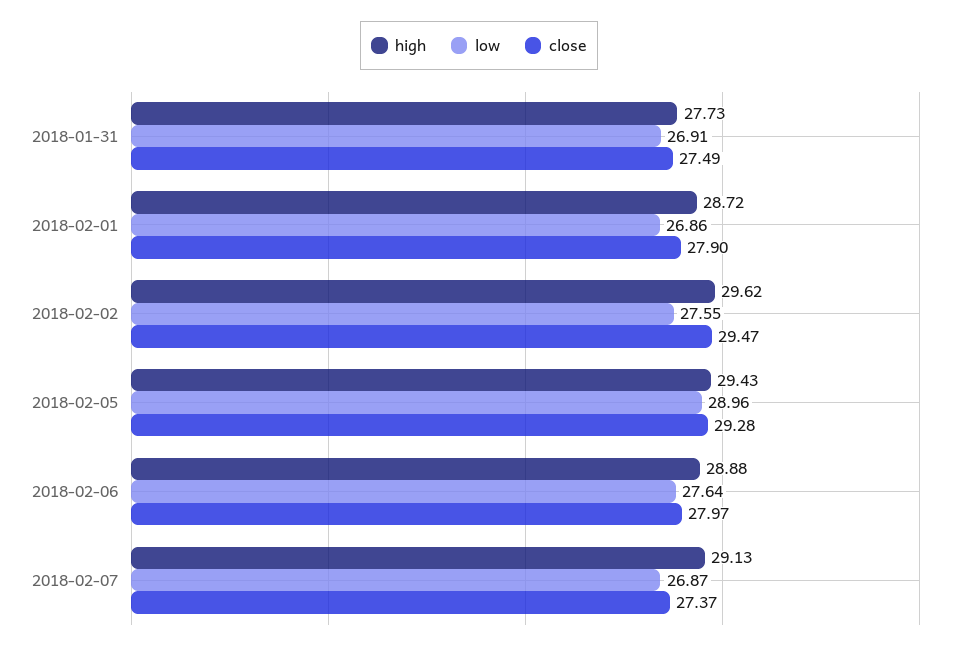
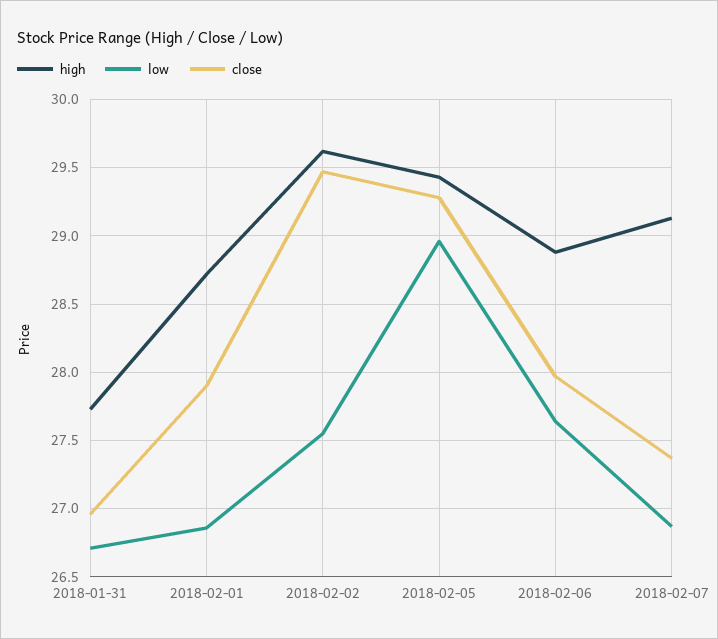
  {
    "high": {
      "2018-01-31": 27.73,
      "2018-02-01": 28.72,
      "2018-02-02": 29.62,
      "2018-02-05": 29.43,
      "2018-02-06": 28.88,
      "2018-02-07": 29.13
    },
    "low": {
-     "2018-01-31": 26.91,
+     "2018-01-31": 26.7,
      "2018-02-01": 26.86,
      "2018-02-02": 27.55,
      "2018-02-05": 28.96,
      "2018-02-06": 27.64,
      "2018-02-07": 26.87
    },
    "close": {
-     "2018-01-31": 27.49,
+     "2018-01-31": 26.95,
      "2018-02-01": 27.9,
      "2018-02-02": 29.47,
      "2018-02-05": 29.28,
      "2018-02-06": 27.97,
      "2018-02-07": 27.37
    }
  }

